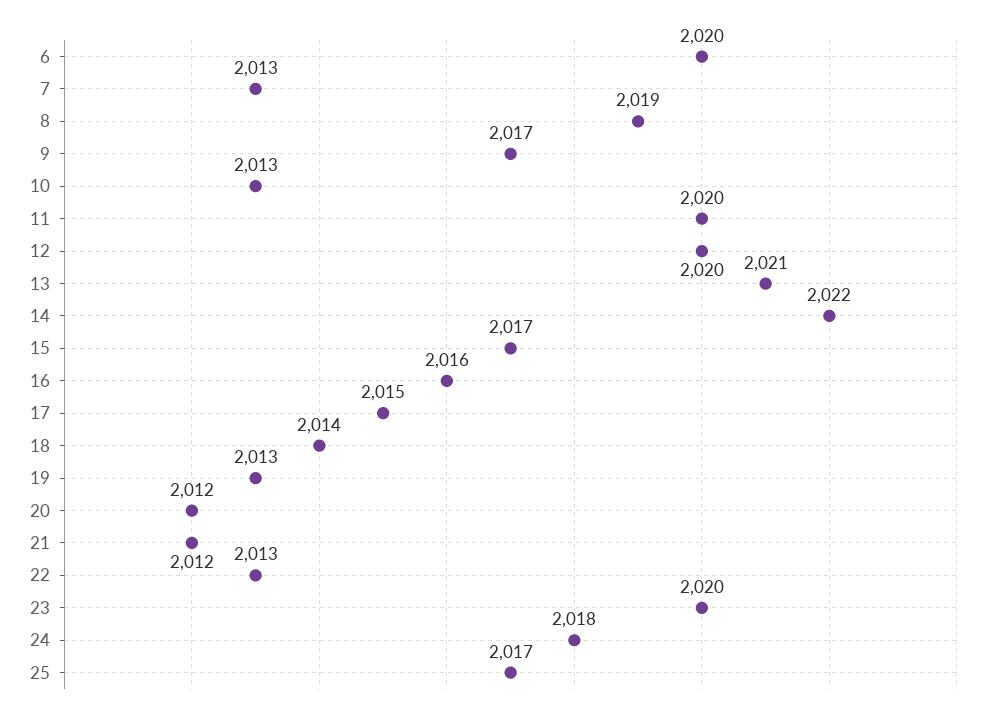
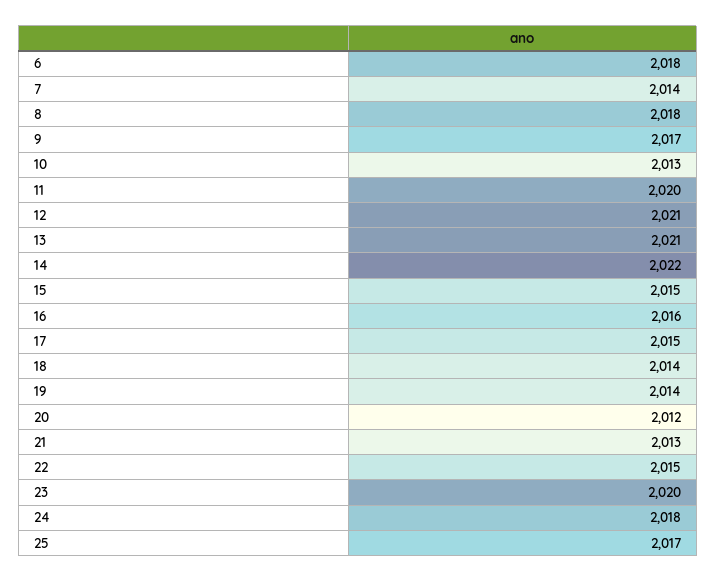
  {
-   "6": 2020,
+   "6": 2018,
-   "7": 2013,
+   "7": 2014,
-   "8": 2019,
+   "8": 2018,
    "9": 2017,
    "10": 2013,
    "11": 2020,
-   "12": 2020,
+   "12": 2021,
    "13": 2021,
    "14": 2022,
-   "15": 2017,
+   "15": 2015,
    "16": 2016,
    "17": 2015,
    "18": 2014,
-   "19": 2013,
+   "19": 2014,
    "20": 2012,
-   "21": 2012,
+   "21": 2013,
-   "22": 2013,
+   "22": 2015,
    "23": 2020,
    "24": 2018,
    "25": 2017
  }

